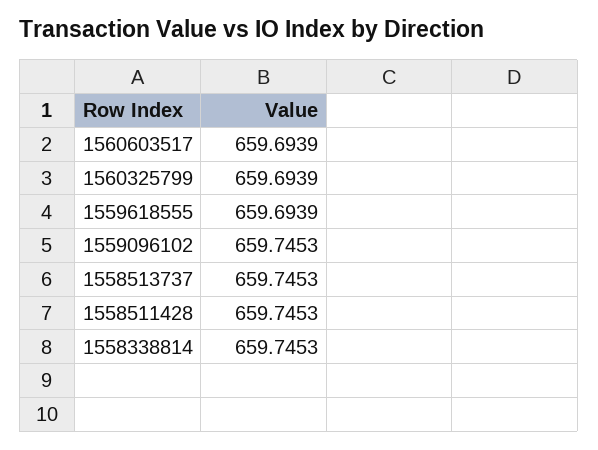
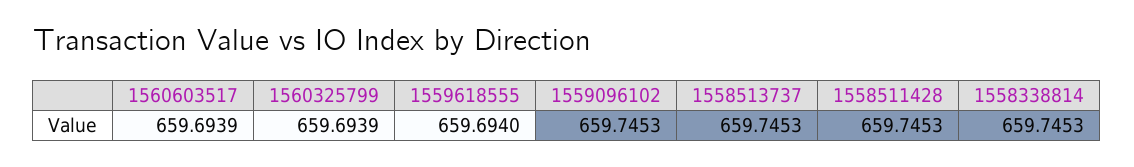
  {
    "1560603517": 659.6939,
    "1560325799": 659.6939,
-   "1559618555": 659.6939,
+   "1559618555": 659.694,
    "1559096102": 659.7453,
    "1558513737": 659.7453,
    "1558511428": 659.7453,
    "1558338814": 659.7453
  }

